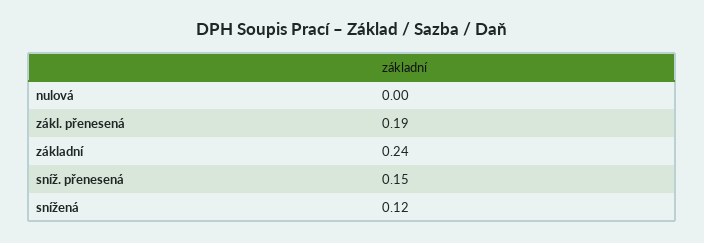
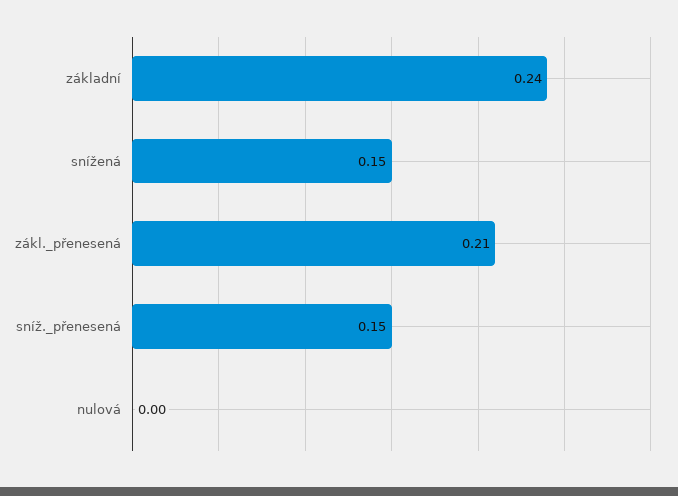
  {
    "nulová": 0,
-   "zákl. přenesená": 0.19,
+   "zákl. přenesená": 0.21,
    "základní": 0.24,
    "sníž. přenesená": 0.15,
-   "snížená": 0.12
+   "snížená": 0.15
  }

